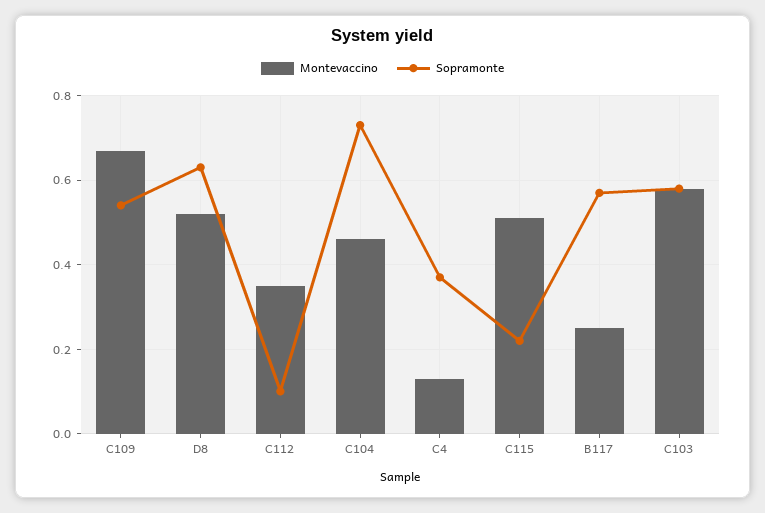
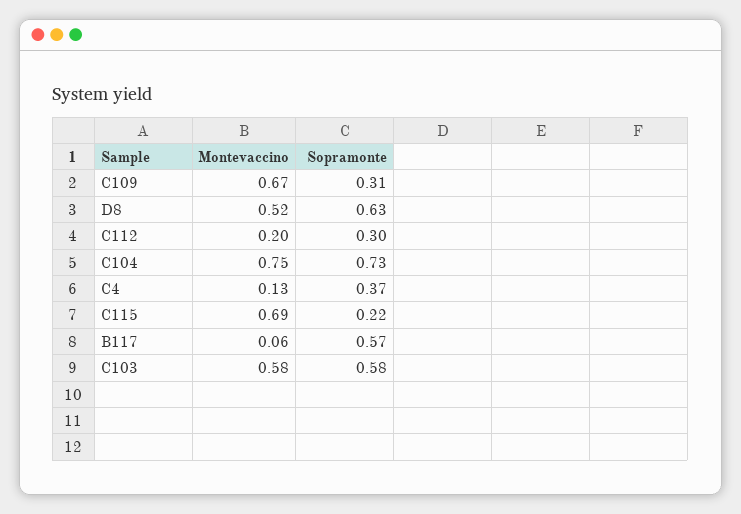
  {
    "Montevaccino": {
      "C109": 0.67,
      "D8": 0.52,
-     "C112": 0.35,
+     "C112": 0.2,
-     "C104": 0.45,
+     "C104": 0.75,
      "C4": 0.13,
-     "C115": 0.5,
+     "C115": 0.69,
-     "B117": 0.25,
+     "B117": 0.06,
      "C103": 0.58
    },
    "Sopramonte": {
-     "C109": 0.55,
+     "C109": 0.31,
      "D8": 0.63,
-     "C112": 0.1,
+     "C112": 0.3,
      "C104": 0.73,
      "C4": 0.37,
      "C115": 0.22,
      "B117": 0.57,
      "C103": 0.58
    }
  }

